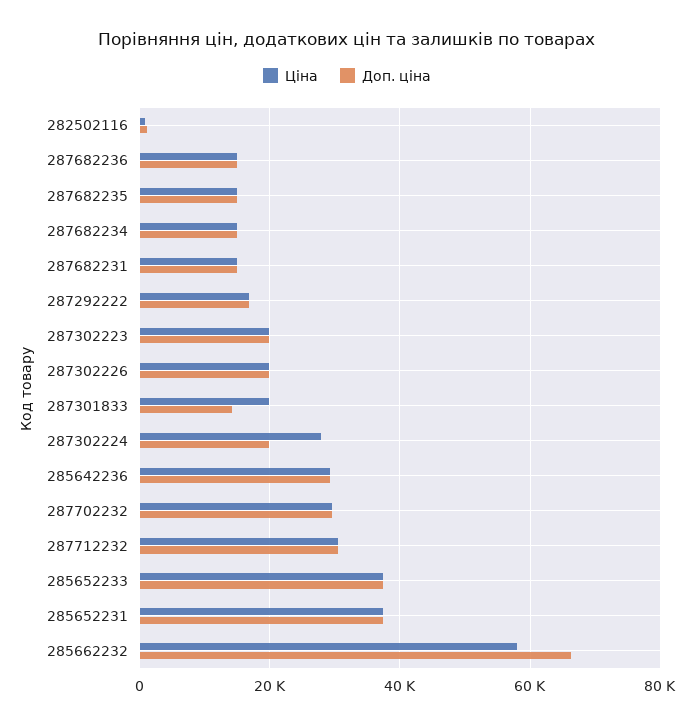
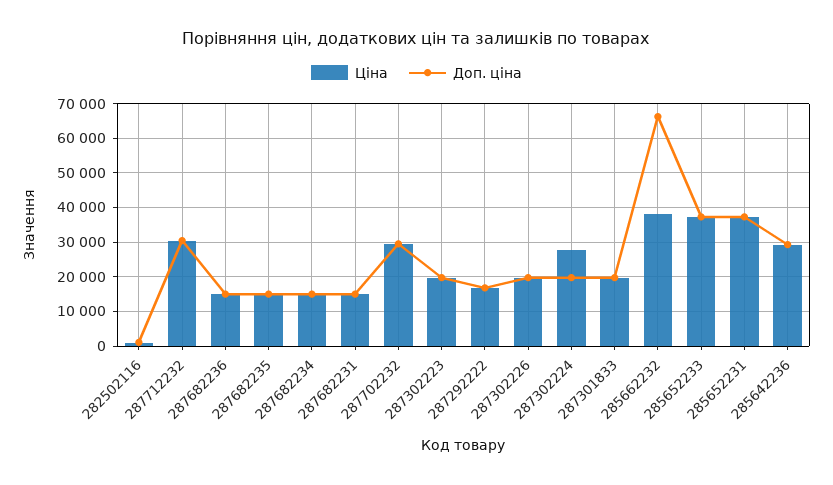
  {
    "Ціна": {
      "282502116": 0,
      "287682236": 16000,
      "287682235": 16000,
      "287682234": 16000,
      "287682231": 16000,
      "287292222": 16000,
      "287302223": 20000,
      "287302226": 20000,
      "287301833": 20000,
      "287302224": 28000,
      "285642236": 30000,
      "287702232": 30000,
      "287712232": 30000,
      "285652233": 38000,
      "285652231": 38000,
-     "285662232": 58000
+     "285662232": 38000
    },
    "Доп. ціна": {
      "282502116": 2000,
      "287682236": 16000,
      "287682235": 16000,
      "287682234": 16000,
      "287682231": 16000,
      "287292222": 16000,
      "287302223": 20000,
      "287302226": 20000,
-     "287301833": 14000,
+     "287301833": 20000,
      "287302224": 20000,
      "285642236": 30000,
      "287702232": 30000,
      "287712232": 30000,
      "285652233": 38000,
      "285652231": 38000,
      "285662232": 66000
    }
  }

